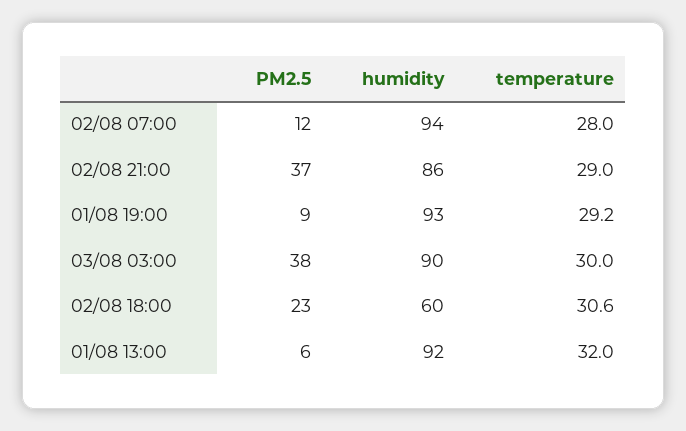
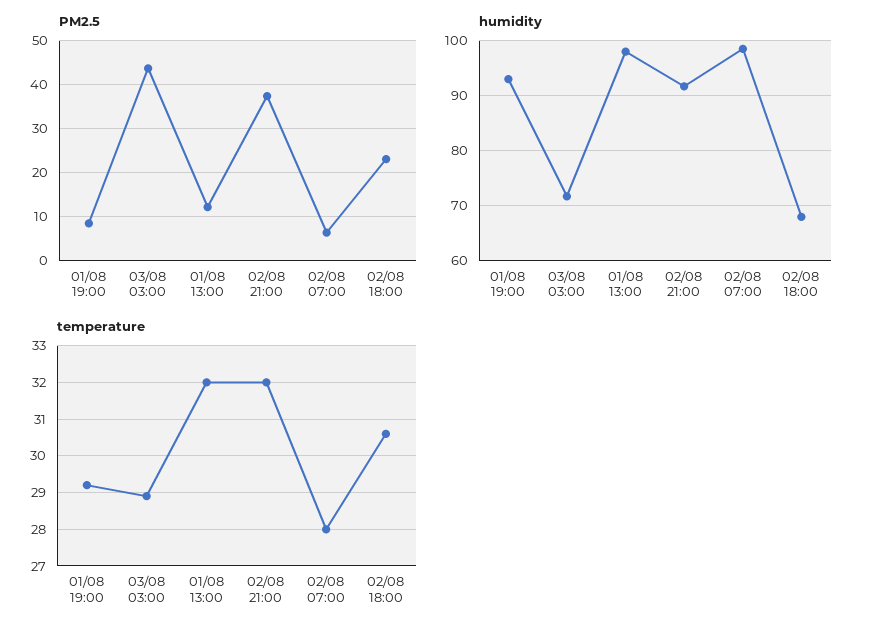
  {
    "PM2.5": {
-     "02/08 07:00": 12,
+     "02/08 07:00": 6,
      "02/08 21:00": 37,
      "01/08 19:00": 9,
-     "03/08 03:00": 38,
+     "03/08 03:00": 44,
      "02/08 18:00": 23,
-     "01/08 13:00": 6
+     "01/08 13:00": 12
    },
    "humidity": {
-     "02/08 07:00": 94,
+     "02/08 07:00": 98,
-     "02/08 21:00": 86,
+     "02/08 21:00": 92,
      "01/08 19:00": 93,
-     "03/08 03:00": 90,
+     "03/08 03:00": 72,
-     "02/08 18:00": 60,
+     "02/08 18:00": 68,
-     "01/08 13:00": 92
+     "01/08 13:00": 98
    },
    "temperature": {
      "02/08 07:00": 28,
-     "02/08 21:00": 29,
+     "02/08 21:00": 32,
      "01/08 19:00": 29.2,
-     "03/08 03:00": 30,
+     "03/08 03:00": 29,
      "02/08 18:00": 30.6,
      "01/08 13:00": 32
    }
  }

